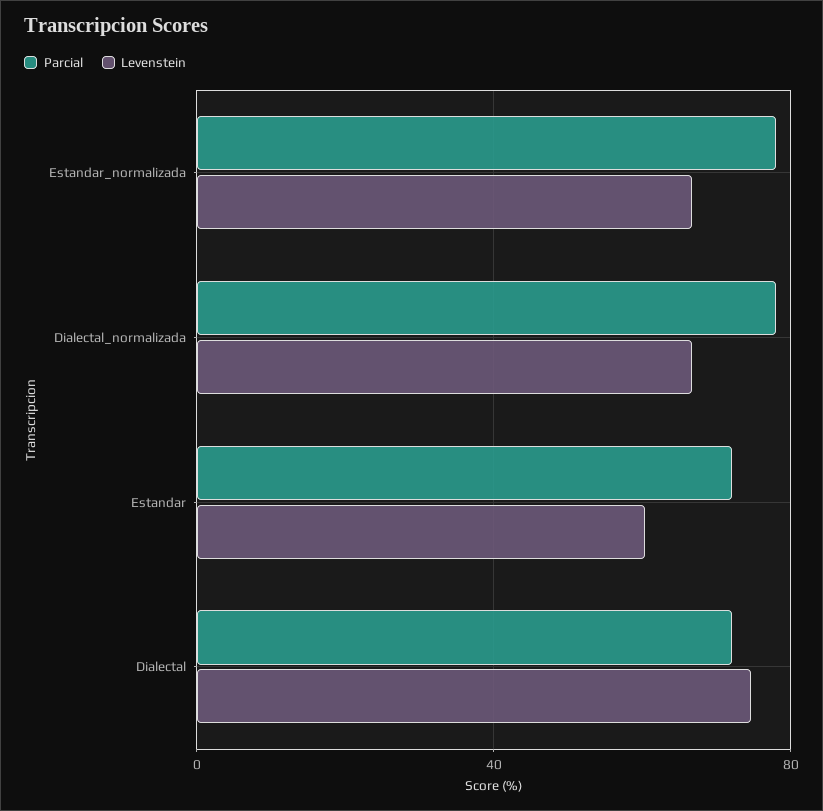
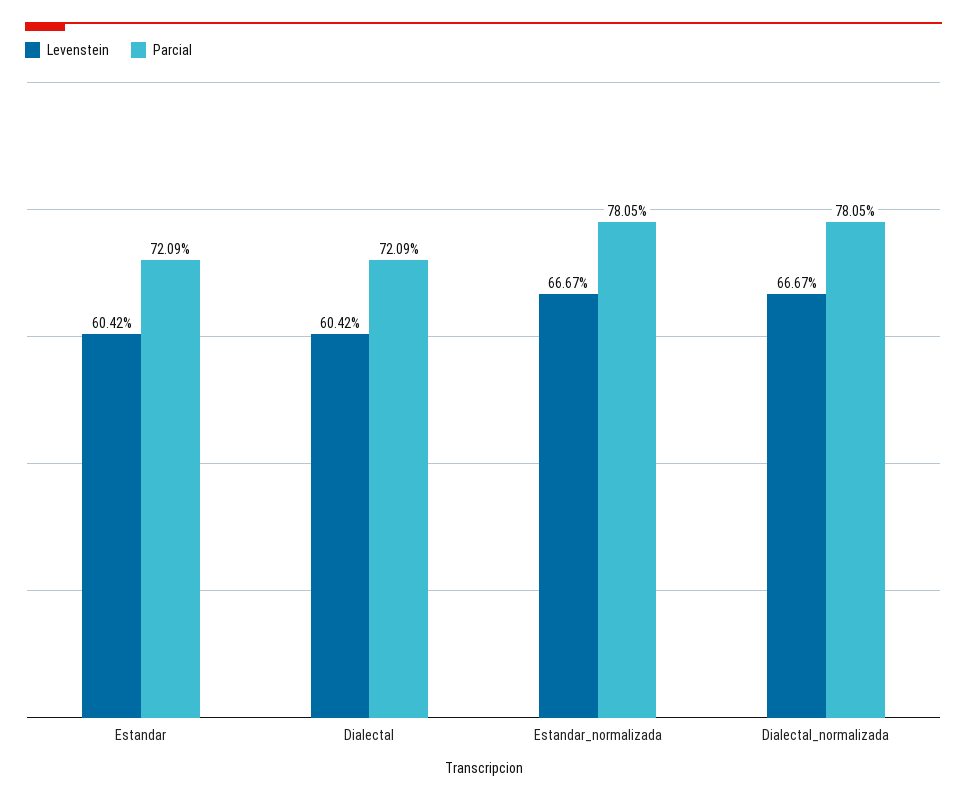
  {
    "Parcial": {
      "Estandar_normalizada": 78.05,
      "Dialectal_normalizada": 78.05,
      "Estandar": 72.09,
      "Dialectal": 72.09
    },
    "Levenstein": {
      "Estandar_normalizada": 66.67,
      "Dialectal_normalizada": 66.67,
      "Estandar": 60.42,
-     "Dialectal": 75
+     "Dialectal": 60.42
    }
  }

